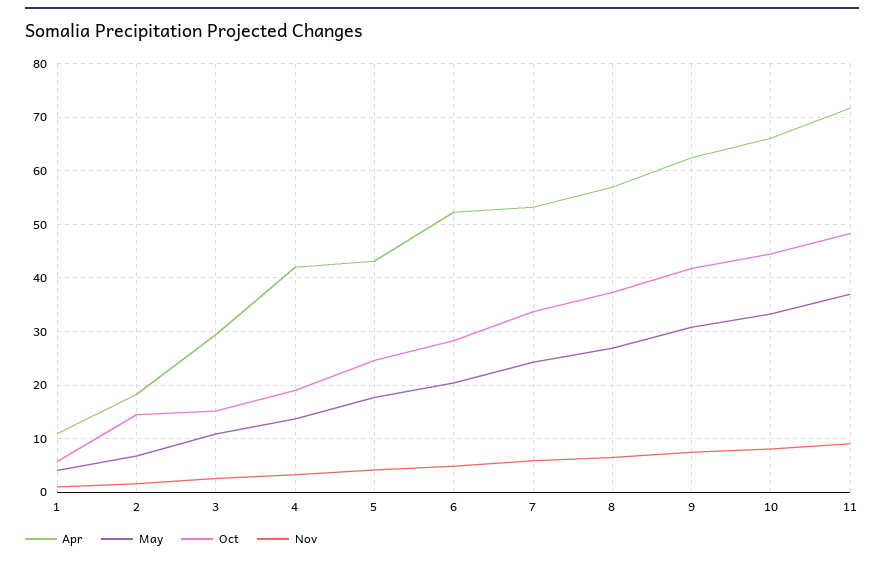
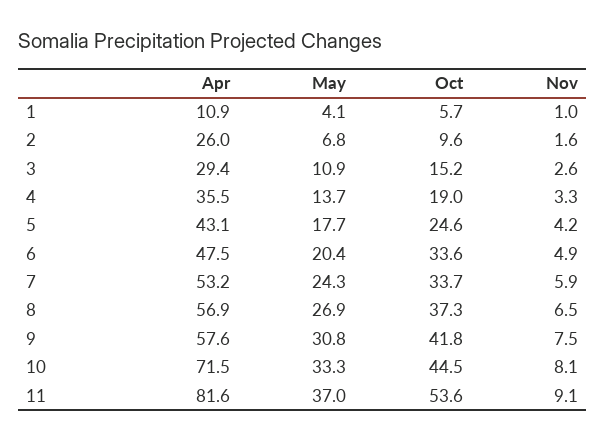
  {
    "Apr": {
      "1": 10.9,
-     "2": 18,
+     "2": 26,
      "3": 29.4,
-     "4": 42,
+     "4": 35.5,
      "5": 43.1,
-     "6": 52,
+     "6": 47.5,
      "7": 53.2,
      "8": 56.9,
-     "9": 62,
+     "9": 57.6,
-     "10": 66,
+     "10": 71.5,
-     "11": 72
+     "11": 81.6
    },
    "May": {
      "1": 4.1,
      "2": 6.8,
      "3": 10.9,
      "4": 13.7,
      "5": 17.7,
      "6": 20.4,
      "7": 24.3,
      "8": 26.9,
      "9": 30.8,
      "10": 33.3,
      "11": 37
    },
    "Oct": {
      "1": 5.7,
-     "2": 14,
+     "2": 9.6,
      "3": 15.2,
      "4": 19,
      "5": 24.6,
-     "6": 28,
+     "6": 33.6,
      "7": 33.7,
      "8": 37.3,
      "9": 41.8,
      "10": 44.5,
-     "11": 48
+     "11": 53.6
    },
    "Nov": {
      "1": 1,
      "2": 1.6,
      "3": 2.6,
      "4": 3.3,
      "5": 4.2,
      "6": 4.9,
      "7": 5.9,
      "8": 6.5,
      "9": 7.5,
      "10": 8.1,
      "11": 9.1
    }
  }

